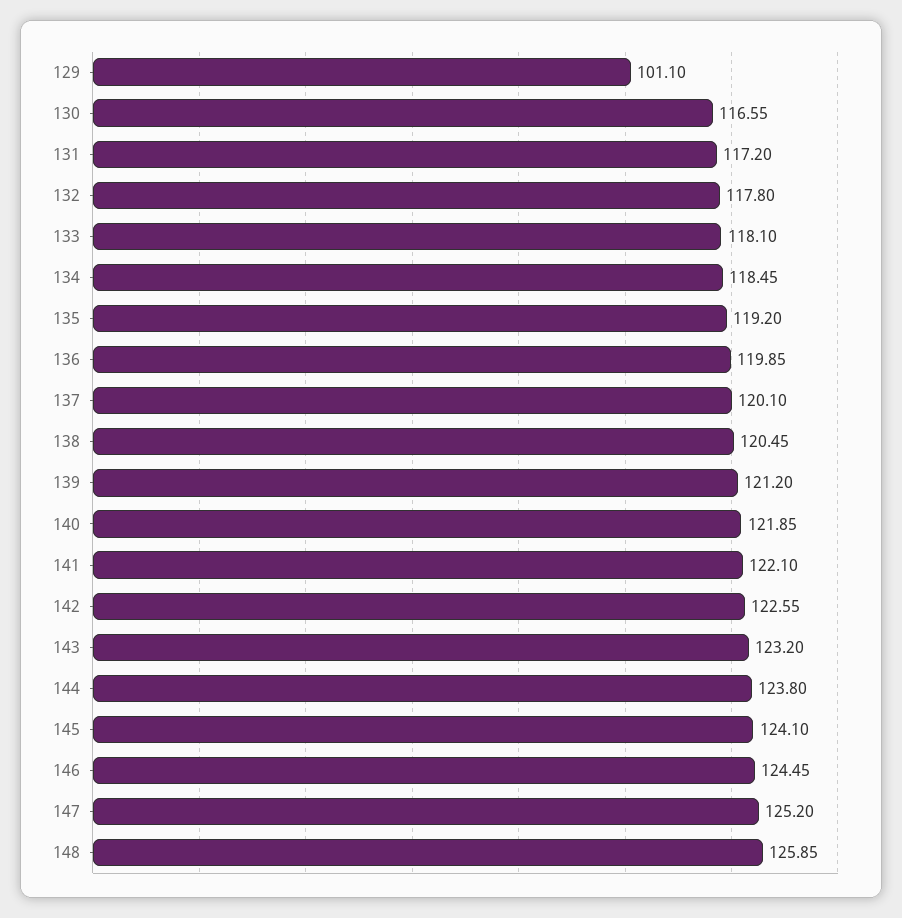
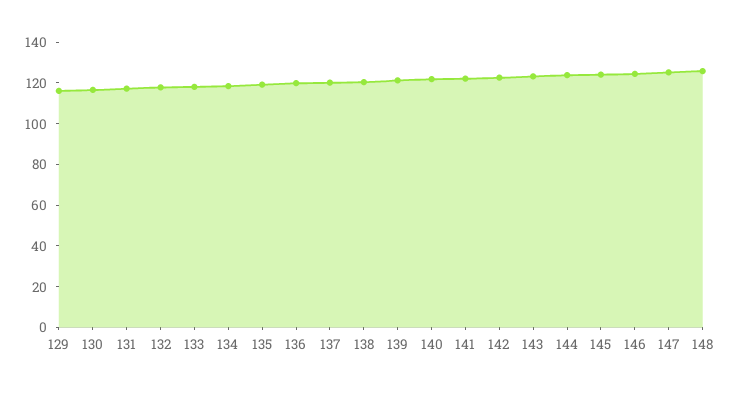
  {
-   "129": 101.1,
+   "129": 115,
    "130": 116.55,
    "131": 117.2,
    "132": 117.8,
    "133": 118.1,
    "134": 118.45,
    "135": 119.2,
    "136": 119.85,
    "137": 120.1,
    "138": 120.45,
    "139": 121.2,
    "140": 121.85,
    "141": 122.1,
    "142": 122.55,
    "143": 123.2,
    "144": 123.8,
    "145": 124.1,
    "146": 124.45,
    "147": 125.2,
    "148": 125.85
  }

